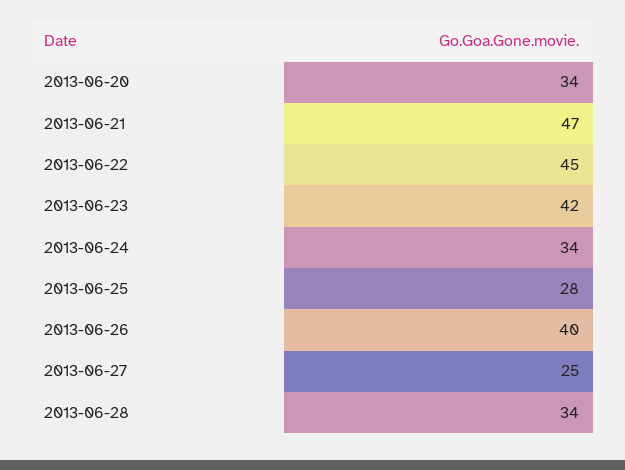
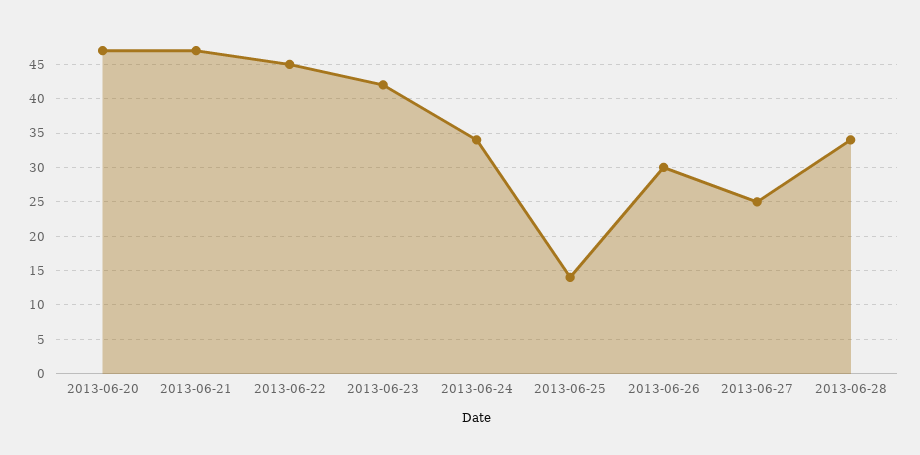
  {
-   "2013-06-20": 34,
+   "2013-06-20": 47,
    "2013-06-21": 47,
    "2013-06-22": 45,
    "2013-06-23": 42,
    "2013-06-24": 34,
-   "2013-06-25": 28,
+   "2013-06-25": 14,
-   "2013-06-26": 40,
+   "2013-06-26": 30,
    "2013-06-27": 25,
    "2013-06-28": 34
  }

